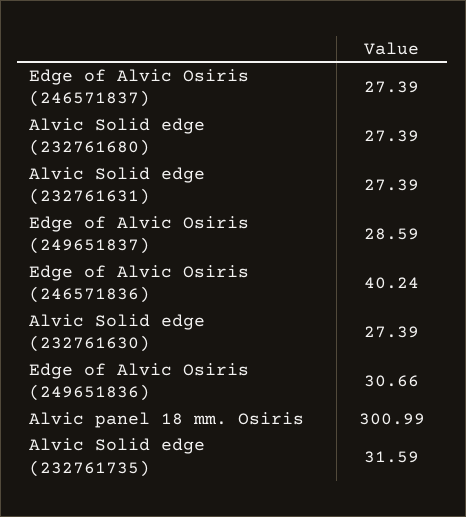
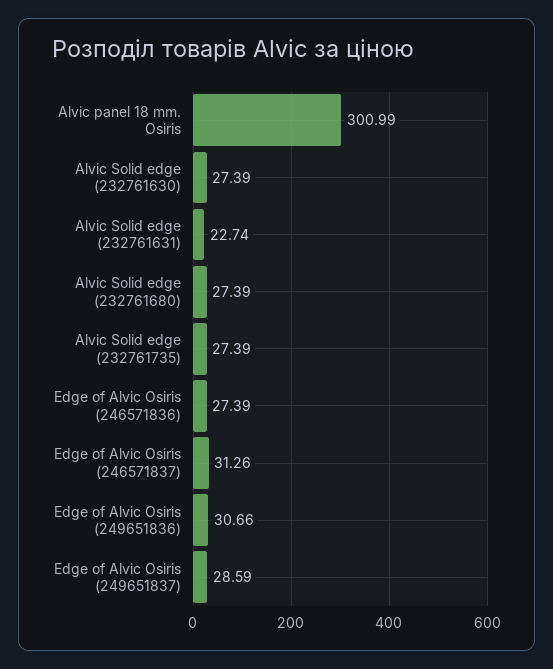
  {
-   "Edge of Alvic Osiris (246571837)": 27.39,
+   "Edge of Alvic Osiris (246571837)": 31.26,
    "Alvic Solid edge (232761680)": 27.39,
-   "Alvic Solid edge (232761631)": 27.39,
+   "Alvic Solid edge (232761631)": 22.74,
    "Edge of Alvic Osiris (249651837)": 28.59,
-   "Edge of Alvic Osiris (246571836)": 40.24,
+   "Edge of Alvic Osiris (246571836)": 27.39,
    "Alvic Solid edge (232761630)": 27.39,
    "Edge of Alvic Osiris (249651836)": 30.66,
    "Alvic panel 18 mm. Osiris": 300.99,
-   "Alvic Solid edge (232761735)": 31.59
+   "Alvic Solid edge (232761735)": 27.39
  }

